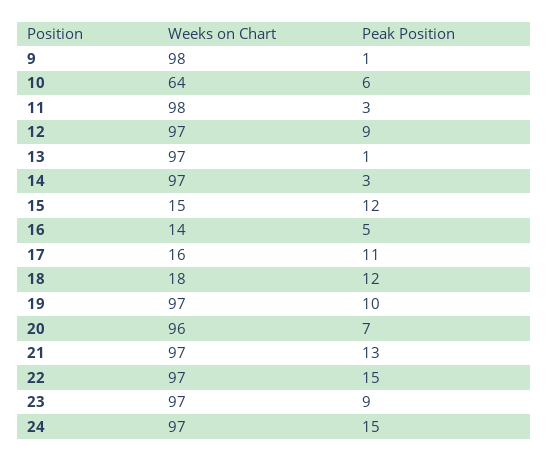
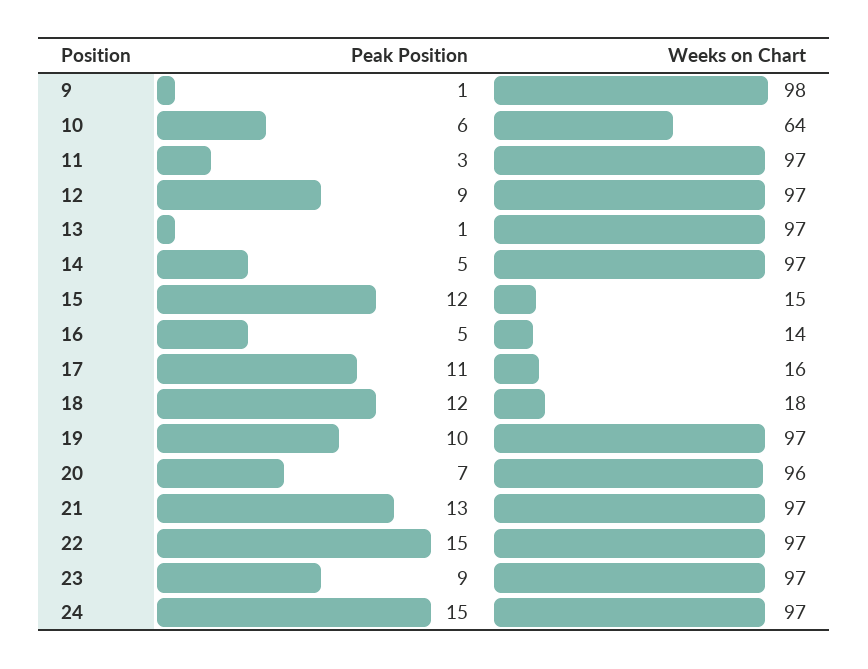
  {
    "Weeks on Chart": {
      "9": 98,
      "10": 64,
-     "11": 98,
+     "11": 97,
      "12": 97,
      "13": 97,
      "14": 97,
      "15": 15,
      "16": 14,
      "17": 16,
      "18": 18,
      "19": 97,
      "20": 96,
      "21": 97,
      "22": 97,
      "23": 97,
      "24": 97
    },
    "Peak Position": {
      "9": 1,
      "10": 6,
      "11": 3,
      "12": 9,
      "13": 1,
-     "14": 3,
+     "14": 5,
      "15": 12,
      "16": 5,
      "17": 11,
      "18": 12,
      "19": 10,
      "20": 7,
      "21": 13,
      "22": 15,
      "23": 9,
      "24": 15
    }
  }

